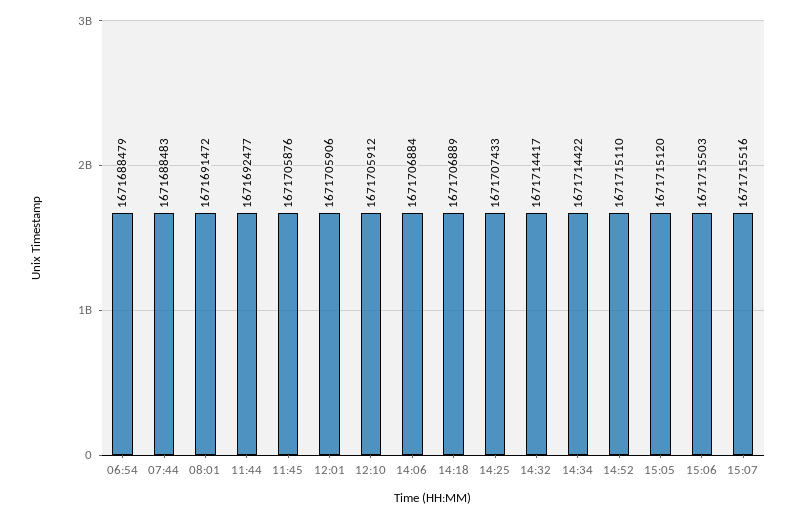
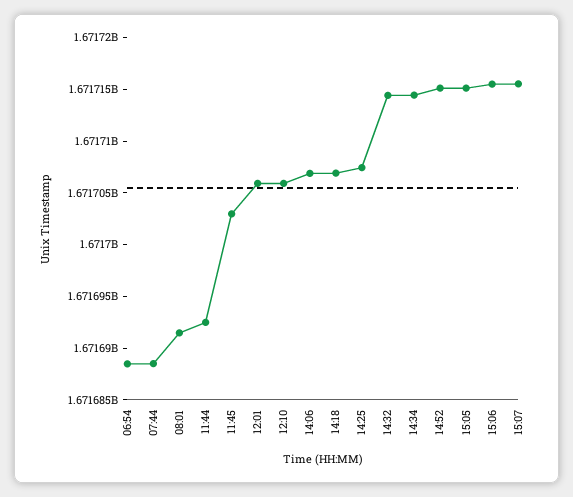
  {
    "06:54": 1671688479,
    "07:44": 1671688483,
    "08:01": 1671691472,
    "11:44": 1671692477,
-   "11:45": 1671705876,
+   "11:45": 1671703000,
    "12:01": 1671705906,
    "12:10": 1671705912,
    "14:06": 1671706884,
    "14:18": 1671706889,
    "14:25": 1671707433,
    "14:32": 1671714417,
    "14:34": 1671714422,
    "14:52": 1671715110,
    "15:05": 1671715120,
    "15:06": 1671715503,
    "15:07": 1671715516
  }

